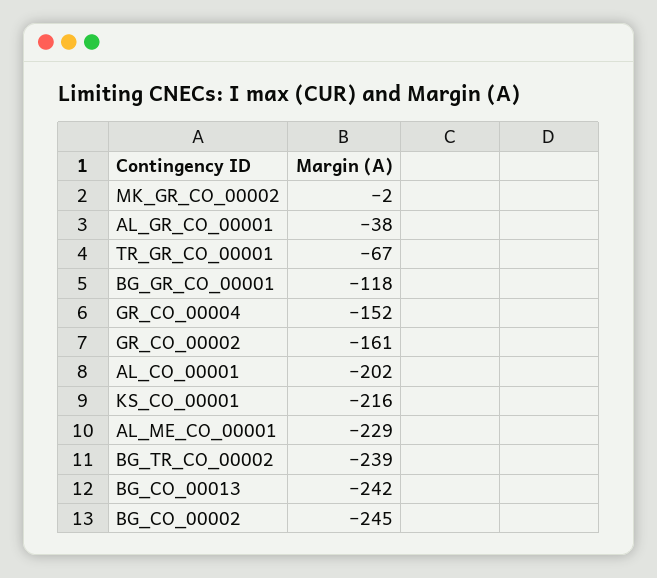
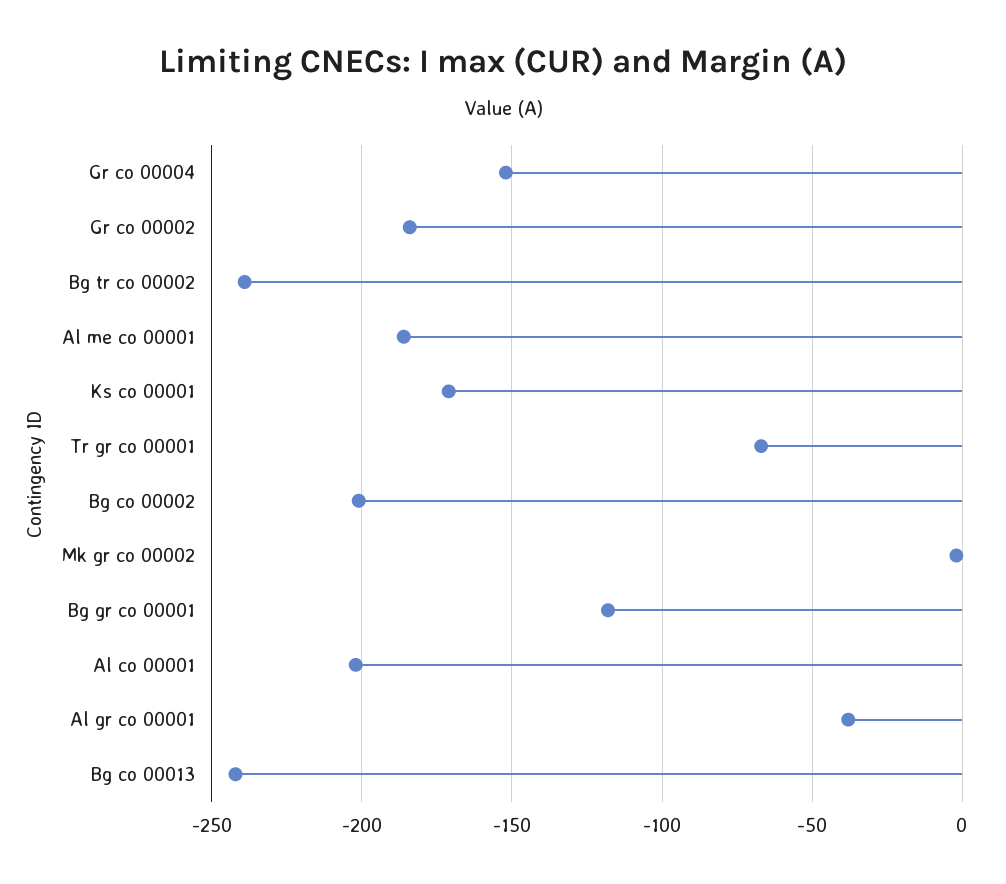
  {
    "MK_GR_CO_00002": -2,
    "AL_GR_CO_00001": -38,
    "TR_GR_CO_00001": -67,
    "BG_GR_CO_00001": -118,
    "GR_CO_00004": -152,
-   "GR_CO_00002": -161,
+   "GR_CO_00002": -185,
    "AL_CO_00001": -202,
-   "KS_CO_00001": -216,
+   "KS_CO_00001": -170,
-   "AL_ME_CO_00001": -229,
+   "AL_ME_CO_00001": -185,
    "BG_TR_CO_00002": -239,
    "BG_CO_00013": -242,
-   "BG_CO_00002": -245
+   "BG_CO_00002": -200
  }

